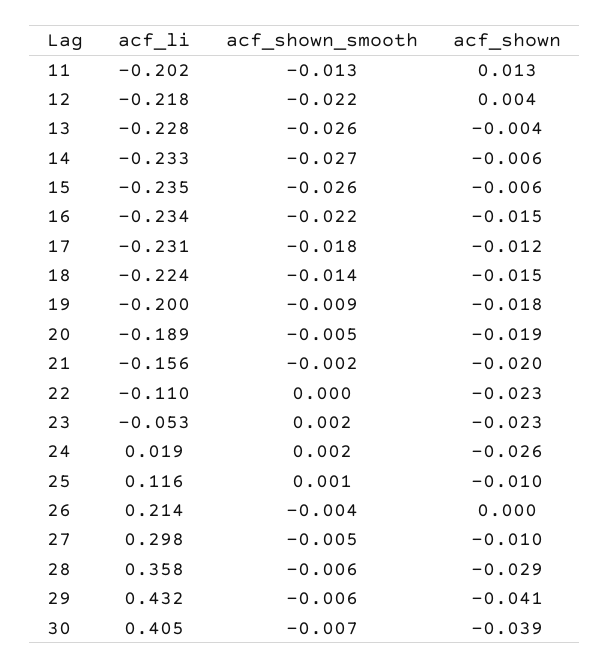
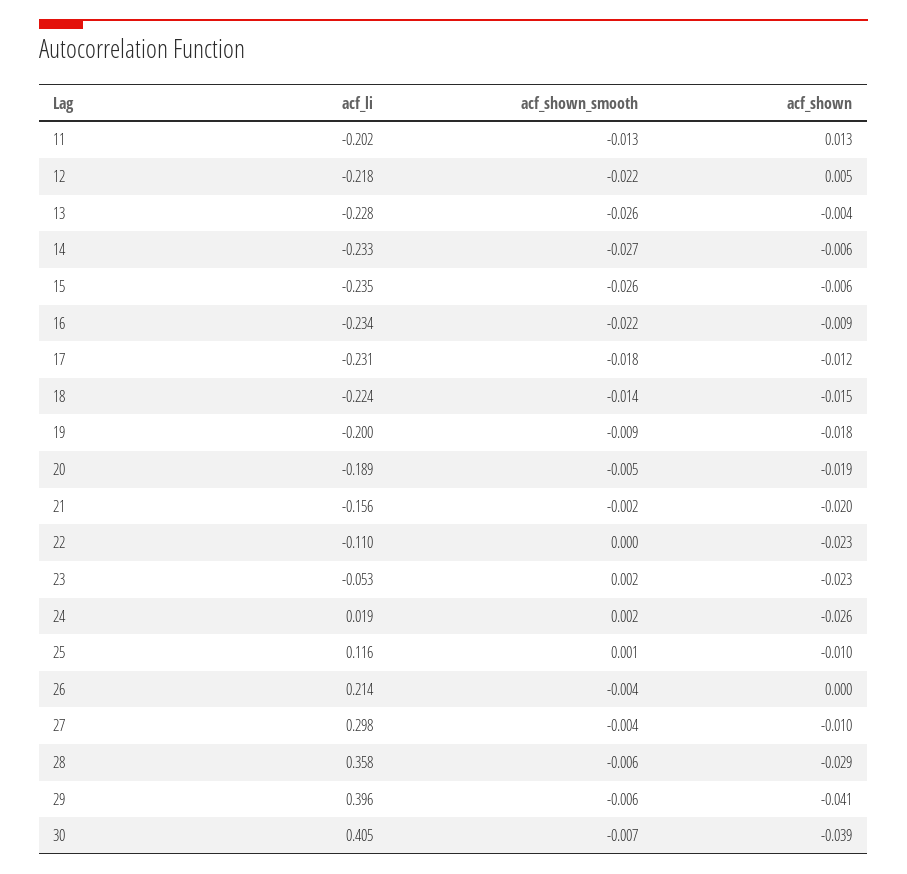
  {
    "acf_li": {
      "11": -0.202,
      "12": -0.218,
      "13": -0.228,
      "14": -0.233,
      "15": -0.235,
      "16": -0.234,
      "17": -0.231,
      "18": -0.224,
      "19": -0.2,
      "20": -0.189,
      "21": -0.156,
      "22": -0.11,
      "23": -0.053,
      "24": 0.019,
      "25": 0.116,
      "26": 0.214,
      "27": 0.298,
      "28": 0.358,
-     "29": 0.432,
+     "29": 0.396,
      "30": 0.405
    },
    "acf_shown_smooth": {
      "11": -0.013,
      "12": -0.022,
      "13": -0.026,
      "14": -0.027,
      "15": -0.026,
      "16": -0.022,
      "17": -0.018,
      "18": -0.014,
      "19": -0.009,
      "20": -0.005,
      "21": -0.002,
      "22": 0,
      "23": 0.002,
      "24": 0.002,
      "25": 0.001,
      "26": -0.004,
-     "27": -0.005,
+     "27": -0.004,
      "28": -0.006,
      "29": -0.006,
      "30": -0.007
    },
    "acf_shown": {
      "11": 0.013,
-     "12": 0.004,
+     "12": 0.005,
      "13": -0.004,
      "14": -0.006,
      "15": -0.006,
-     "16": -0.015,
+     "16": -0.009,
      "17": -0.012,
      "18": -0.015,
      "19": -0.018,
      "20": -0.019,
      "21": -0.02,
      "22": -0.023,
      "23": -0.023,
      "24": -0.026,
      "25": -0.01,
      "26": 0,
      "27": -0.01,
      "28": -0.029,
      "29": -0.041,
      "30": -0.039
    }
  }

